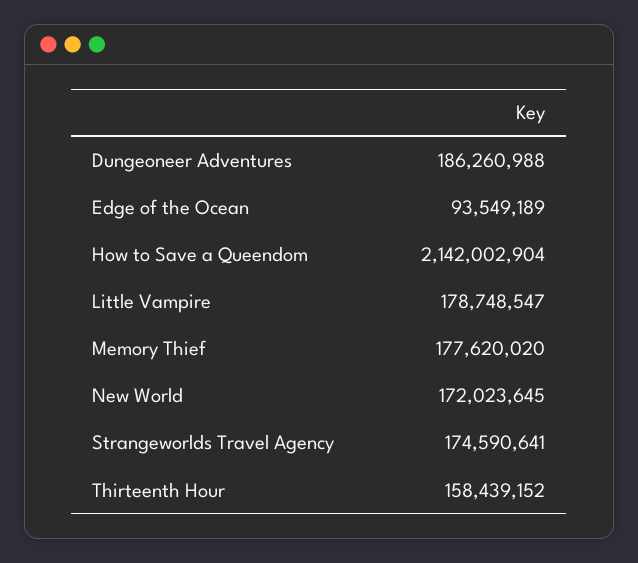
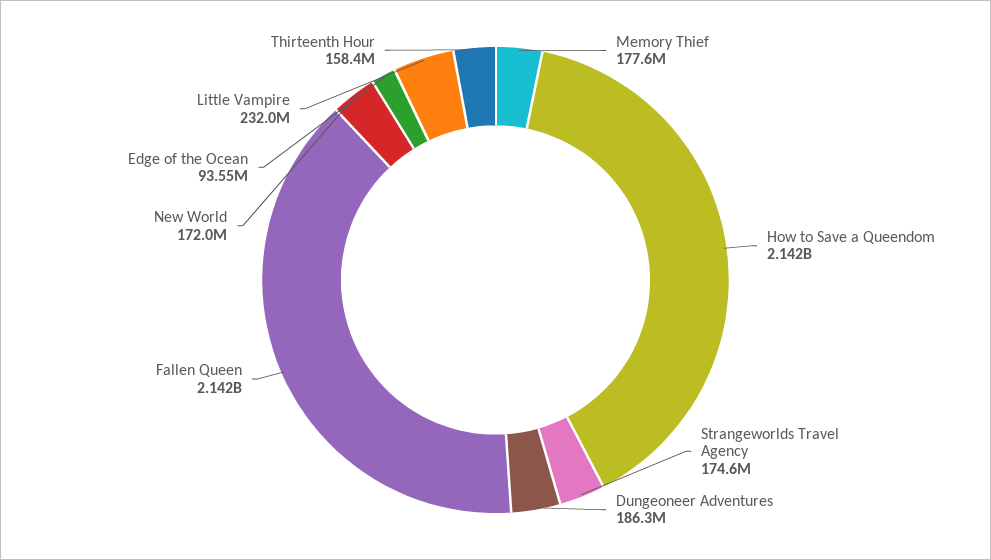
  {
    "Dungeoneer Adventures": 186260988,
    "Edge of the Ocean": 93549189,
    "How to Save a Queendom": 2142002904,
-   "Little Vampire": 178748547,
+   "Little Vampire": 232000000,
    "Memory Thief": 177620020,
    "New World": 172023645,
    "Strangeworlds Travel Agency": 174590641,
-   "Thirteenth Hour": 158439152
+   "Thirteenth Hour": 158439152,
+   "Fallen Queen": 2142000000
  }

